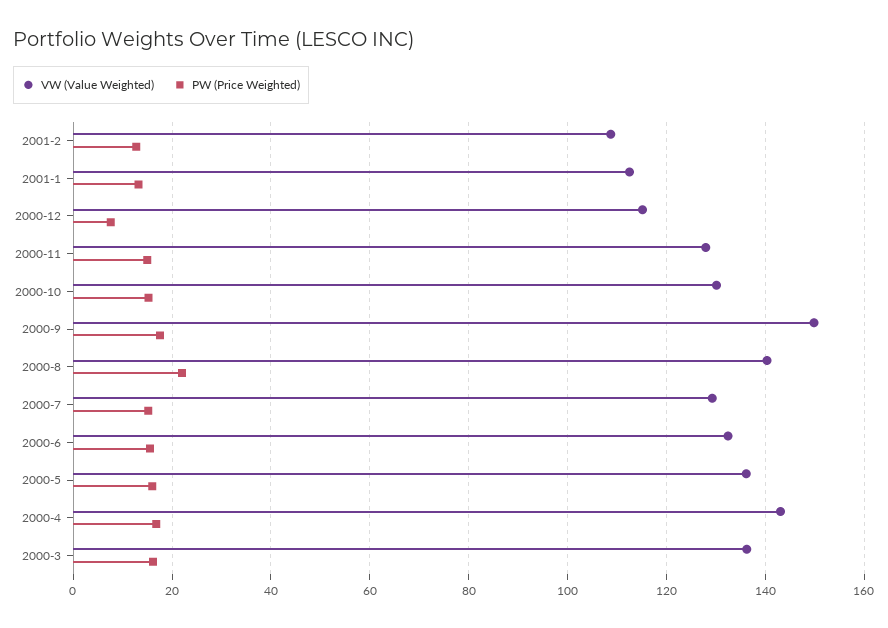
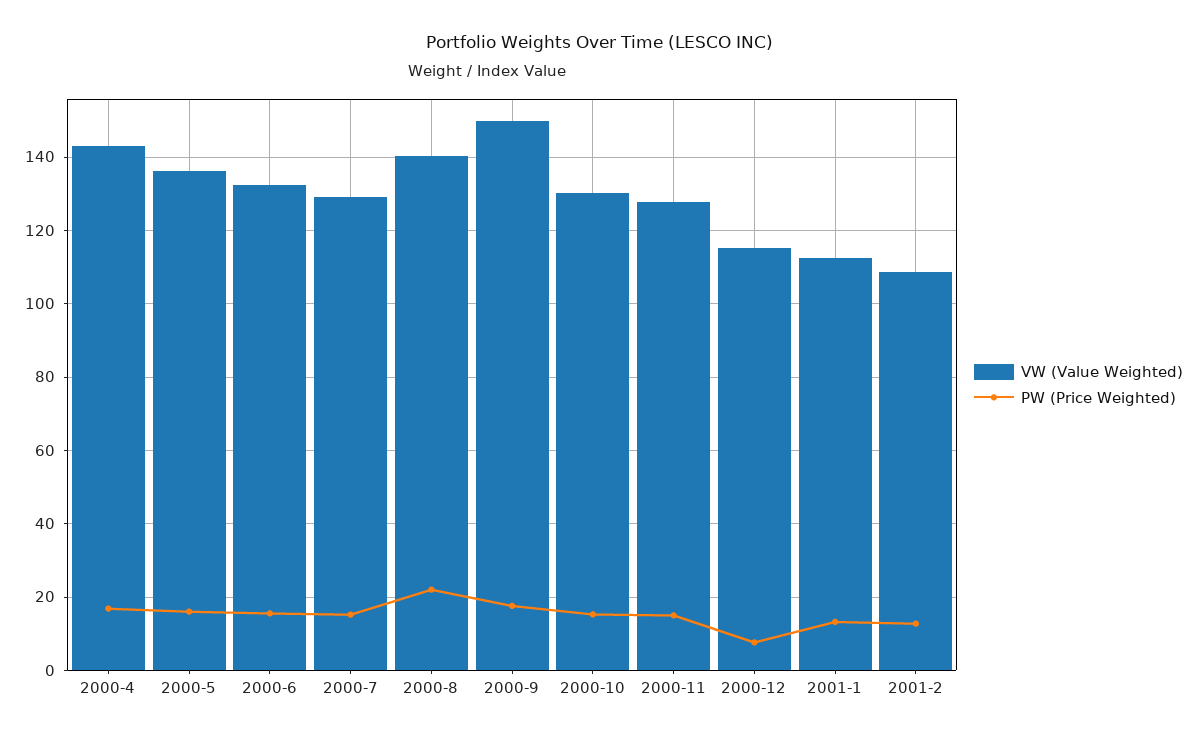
  {
    "VW (Value Weighted)": {
      "2001-2": 108,
      "2001-1": 112,
      "2000-12": 116,
      "2000-11": 128,
      "2000-10": 130,
      "2000-9": 150,
      "2000-8": 140,
      "2000-7": 130,
      "2000-6": 132,
      "2000-5": 136,
-     "2000-4": 144,
+     "2000-4": 144
-     "2000-3": 136
    },
    "PW (Price Weighted)": {
      "2001-2": 12,
      "2001-1": 14,
      "2000-12": 8,
      "2000-11": 16,
      "2000-10": 16,
      "2000-9": 18,
      "2000-8": 22,
      "2000-7": 16,
      "2000-6": 16,
      "2000-5": 16,
-     "2000-4": 16,
+     "2000-4": 16
-     "2000-3": 16
    }
  }

